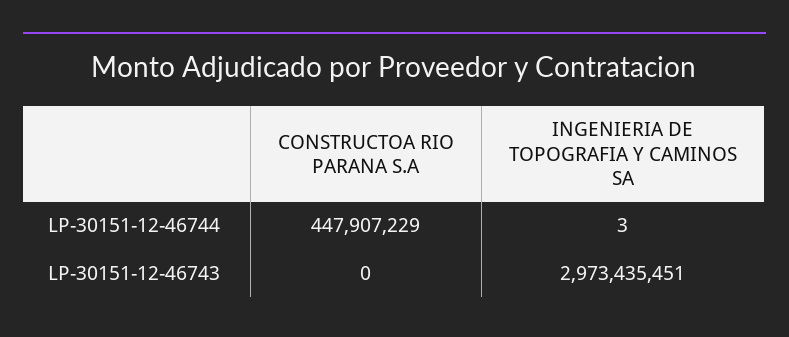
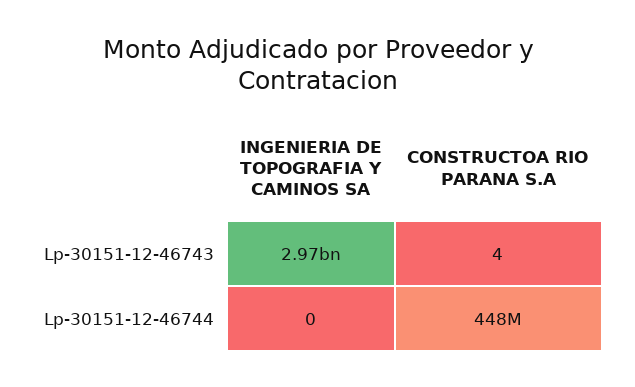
  {
    "CONSTRUCTOA RIO PARANA S.A": {
      "LP-30151-12-46744": 447907229,
-     "LP-30151-12-46743": 0
+     "LP-30151-12-46743": 4
    },
    "INGENIERIA DE TOPOGRAFIA Y CAMINOS SA": {
-     "LP-30151-12-46744": 3,
+     "LP-30151-12-46744": 0,
      "LP-30151-12-46743": 2973435451
    }
  }

